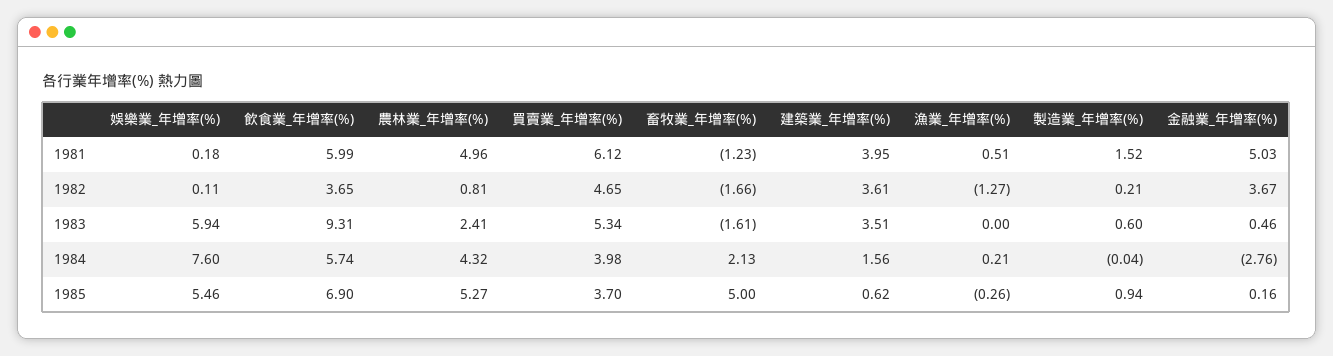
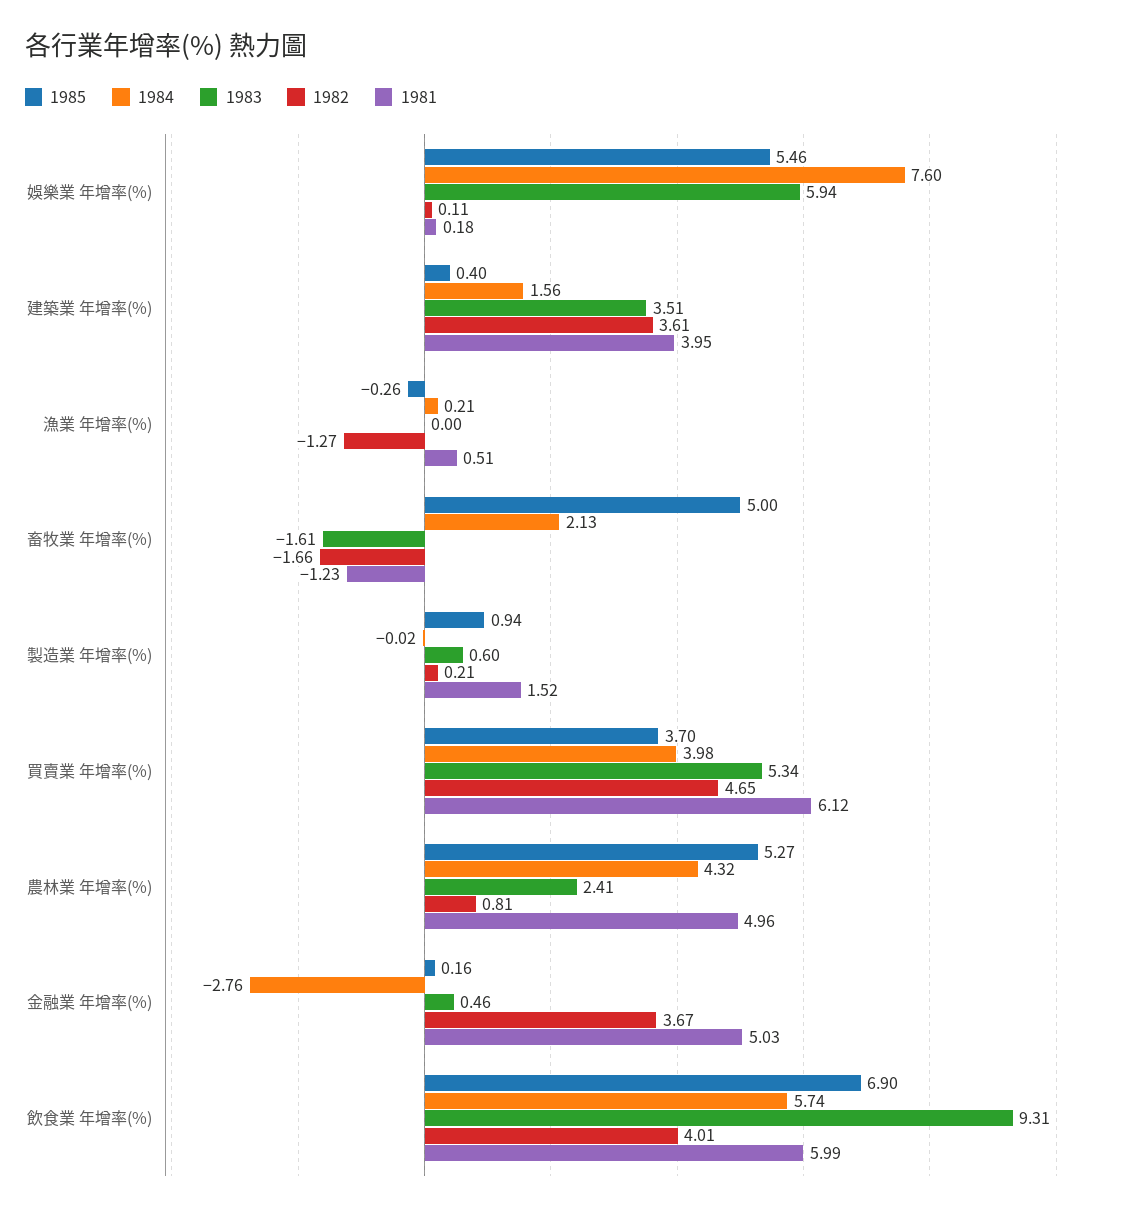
  {
    "1981": {
      "娛樂業_年增率(%)": 0.18,
      "飲食業_年增率(%)": 5.99,
      "農林業_年增率(%)": 4.96,
      "買賣業_年增率(%)": 6.12,
      "畜牧業_年增率(%)": -1.23,
      "建築業_年增率(%)": 3.95,
      "漁業_年增率(%)": 0.51,
      "製造業_年增率(%)": 1.52,
      "金融業_年增率(%)": 5.03
    },
    "1982": {
      "娛樂業_年增率(%)": 0.11,
-     "飲食業_年增率(%)": 3.65,
+     "飲食業_年增率(%)": 4.01,
      "農林業_年增率(%)": 0.81,
      "買賣業_年增率(%)": 4.65,
      "畜牧業_年增率(%)": -1.66,
      "建築業_年增率(%)": 3.61,
      "漁業_年增率(%)": -1.27,
      "製造業_年增率(%)": 0.21,
      "金融業_年增率(%)": 3.67
    },
    "1983": {
      "娛樂業_年增率(%)": 5.94,
      "飲食業_年增率(%)": 9.31,
      "農林業_年增率(%)": 2.41,
      "買賣業_年增率(%)": 5.34,
      "畜牧業_年增率(%)": -1.61,
      "建築業_年增率(%)": 3.51,
      "漁業_年增率(%)": 0,
      "製造業_年增率(%)": 0.6,
      "金融業_年增率(%)": 0.46
    },
    "1984": {
      "娛樂業_年增率(%)": 7.6,
      "飲食業_年增率(%)": 5.74,
      "農林業_年增率(%)": 4.32,
      "買賣業_年增率(%)": 3.98,
      "畜牧業_年增率(%)": 2.13,
      "建築業_年增率(%)": 1.56,
      "漁業_年增率(%)": 0.21,
-     "製造業_年增率(%)": -0.04,
+     "製造業_年增率(%)": -0.02,
      "金融業_年增率(%)": -2.76
    },
    "1985": {
      "娛樂業_年增率(%)": 5.46,
      "飲食業_年增率(%)": 6.9,
      "農林業_年增率(%)": 5.27,
      "買賣業_年增率(%)": 3.7,
      "畜牧業_年增率(%)": 5,
-     "建築業_年增率(%)": 0.62,
+     "建築業_年增率(%)": 0.4,
      "漁業_年增率(%)": -0.26,
      "製造業_年增率(%)": 0.94,
      "金融業_年增率(%)": 0.16
    }
  }

